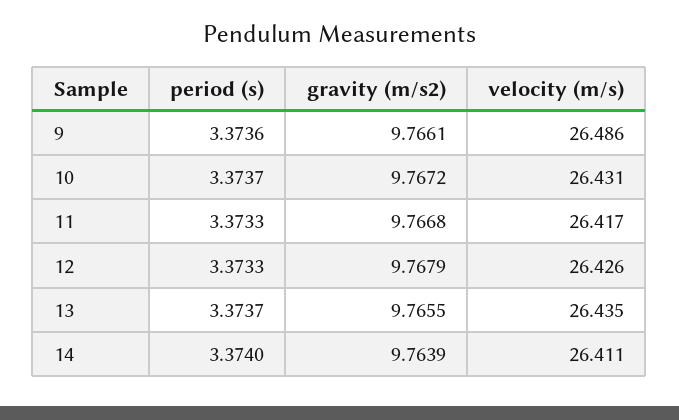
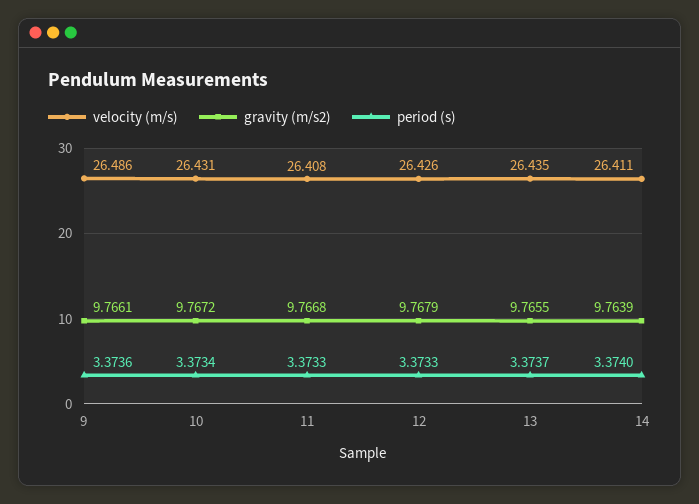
  {
    "period (s)": {
      "9": 3.3736,
-     "10": 3.3737,
+     "10": 3.3734,
      "11": 3.3733,
      "12": 3.3733,
      "13": 3.3737,
      "14": 3.374
    },
    "gravity (m/s2)": {
      "9": 9.7661,
      "10": 9.7672,
      "11": 9.7668,
      "12": 9.7679,
      "13": 9.7655,
      "14": 9.7639
    },
    "velocity (m/s)": {
      "9": 26.486,
      "10": 26.431,
-     "11": 26.417,
+     "11": 26.408,
      "12": 26.426,
      "13": 26.435,
      "14": 26.411
    }
  }

